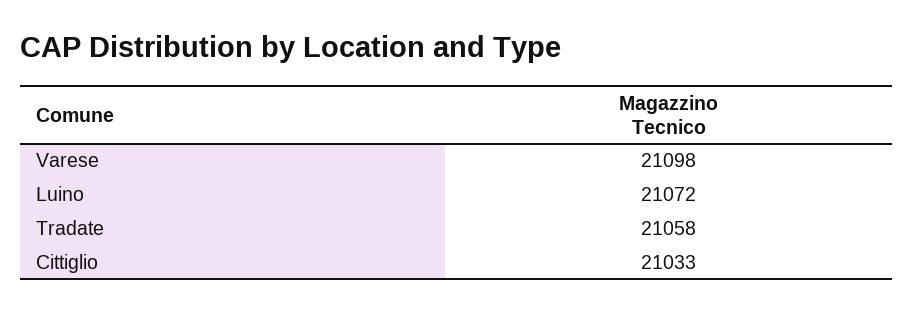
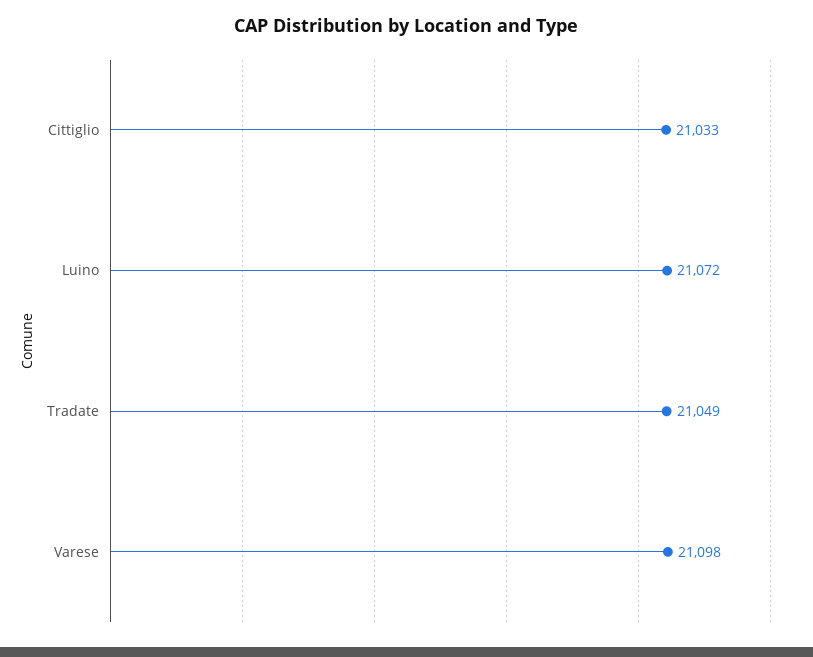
  {
    "Varese": 21098,
    "Luino": 21072,
-   "Tradate": 21058,
+   "Tradate": 21049,
    "Cittiglio": 21033
  }

